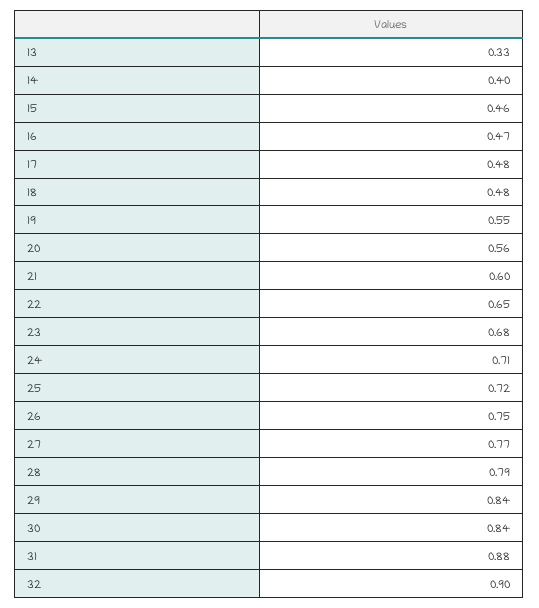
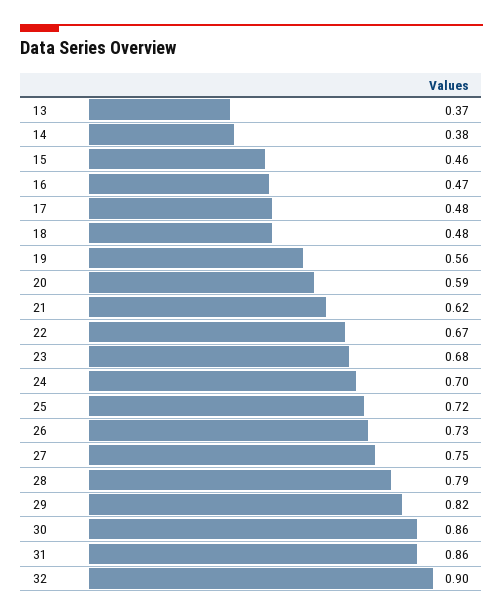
  {
-   "13": 0.33,
+   "13": 0.37,
-   "14": 0.4,
+   "14": 0.38,
    "15": 0.46,
    "16": 0.47,
    "17": 0.48,
    "18": 0.48,
-   "19": 0.55,
+   "19": 0.56,
-   "20": 0.56,
+   "20": 0.59,
-   "21": 0.6,
+   "21": 0.62,
-   "22": 0.65,
+   "22": 0.67,
    "23": 0.68,
-   "24": 0.71,
+   "24": 0.7,
    "25": 0.72,
-   "26": 0.75,
+   "26": 0.73,
-   "27": 0.77,
+   "27": 0.75,
    "28": 0.79,
-   "29": 0.84,
+   "29": 0.82,
-   "30": 0.84,
+   "30": 0.86,
-   "31": 0.88,
+   "31": 0.86,
    "32": 0.9
  }

